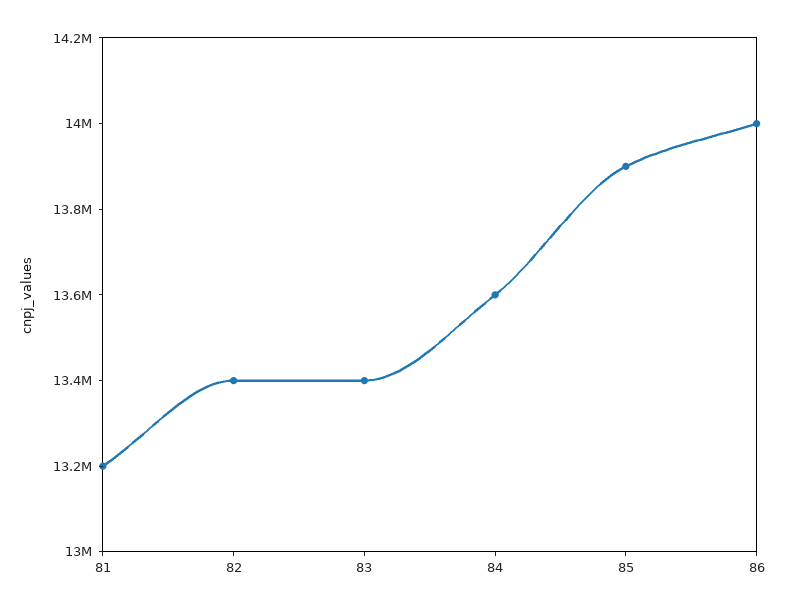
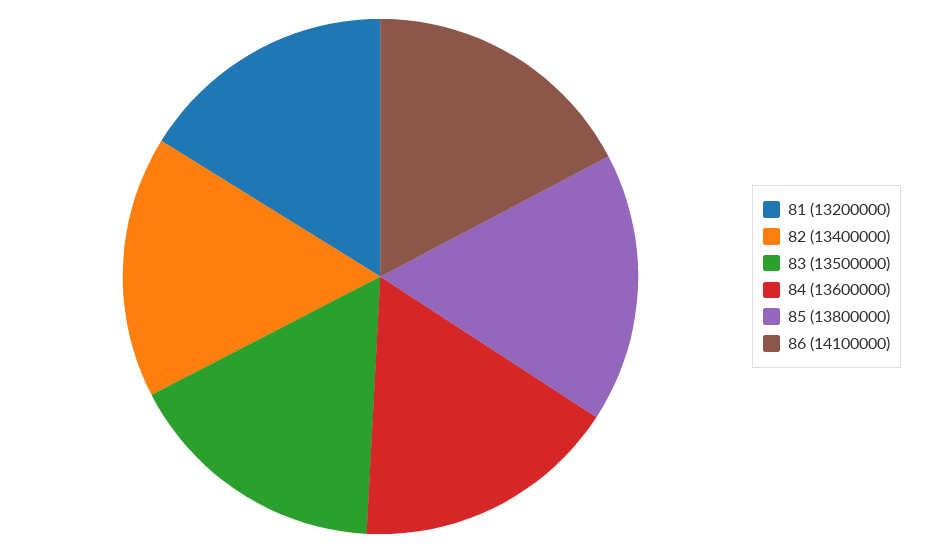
  {
    "81": 13200000,
    "82": 13400000,
-   "83": 13400000,
+   "83": 13500000,
    "84": 13600000,
-   "85": 13900000,
+   "85": 13800000,
-   "86": 14000000
+   "86": 14100000
  }

